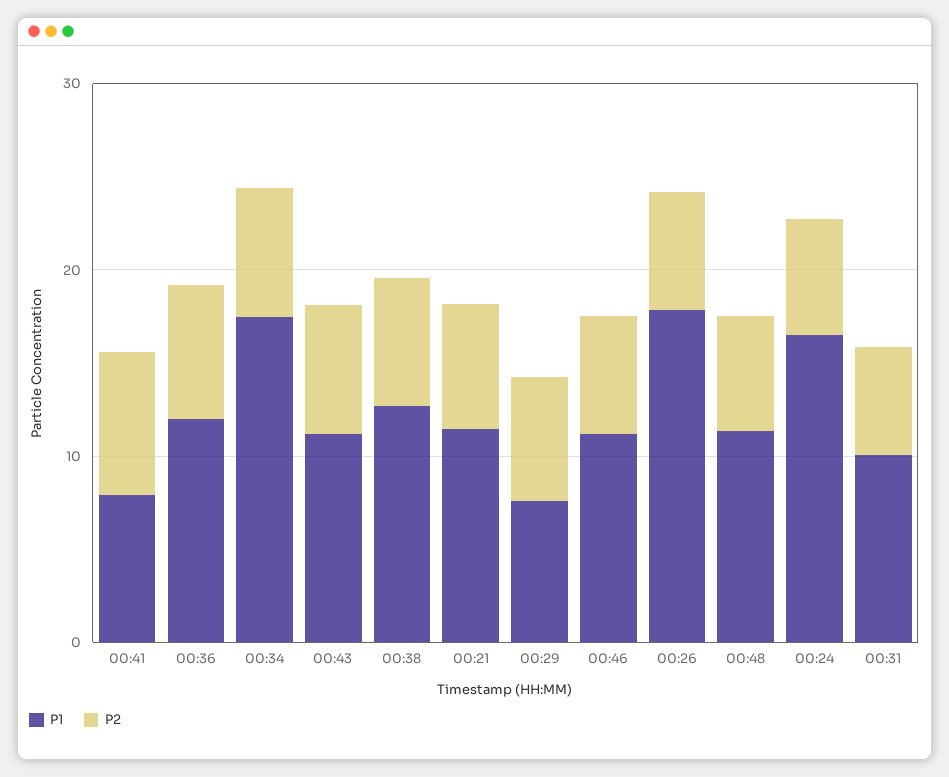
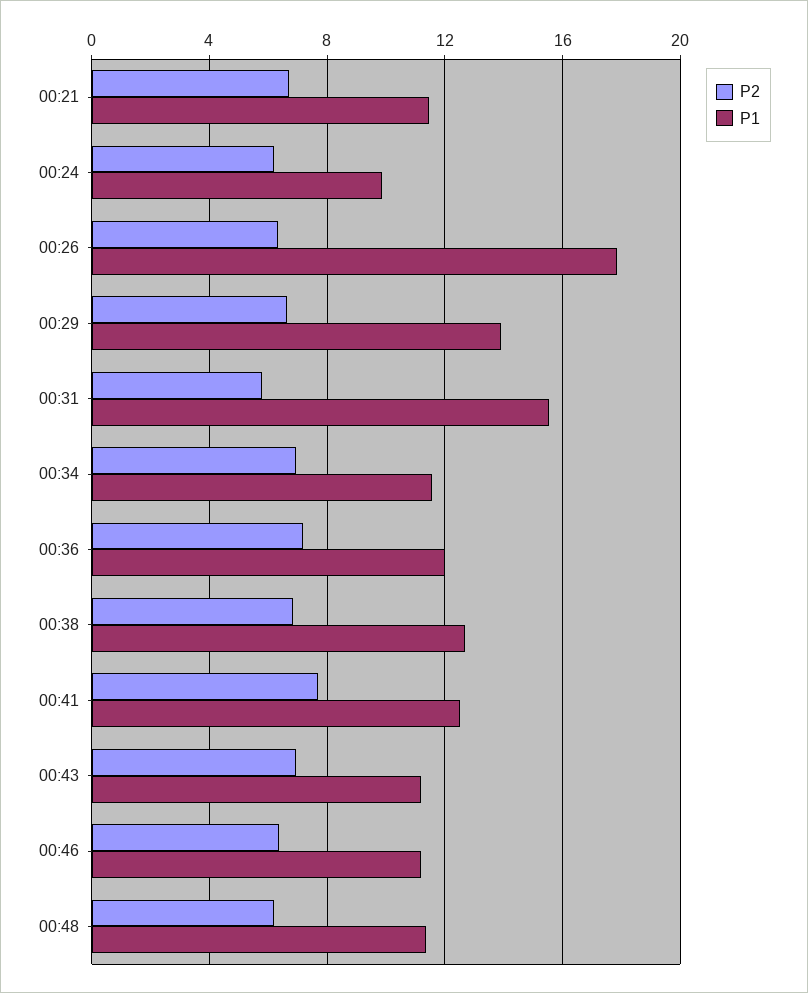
  {
    "P1": {
-     "00:41": 8,
+     "00:41": 12.5,
      "00:36": 12,
-     "00:34": 18,
+     "00:34": 11.5,
      "00:43": 11,
      "00:38": 12.5,
      "00:21": 11.5,
-     "00:29": 8,
+     "00:29": 14,
      "00:46": 11,
      "00:26": 18,
      "00:48": 11.5,
-     "00:24": 16,
+     "00:24": 10,
-     "00:31": 10
+     "00:31": 15.5
    },
    "P2": {
      "00:41": 7.5,
      "00:36": 7,
      "00:34": 7,
      "00:43": 7,
      "00:38": 7,
      "00:21": 6.5,
      "00:29": 6.5,
      "00:46": 6.5,
      "00:26": 6.5,
      "00:48": 6,
      "00:24": 6,
      "00:31": 6
    }
  }

